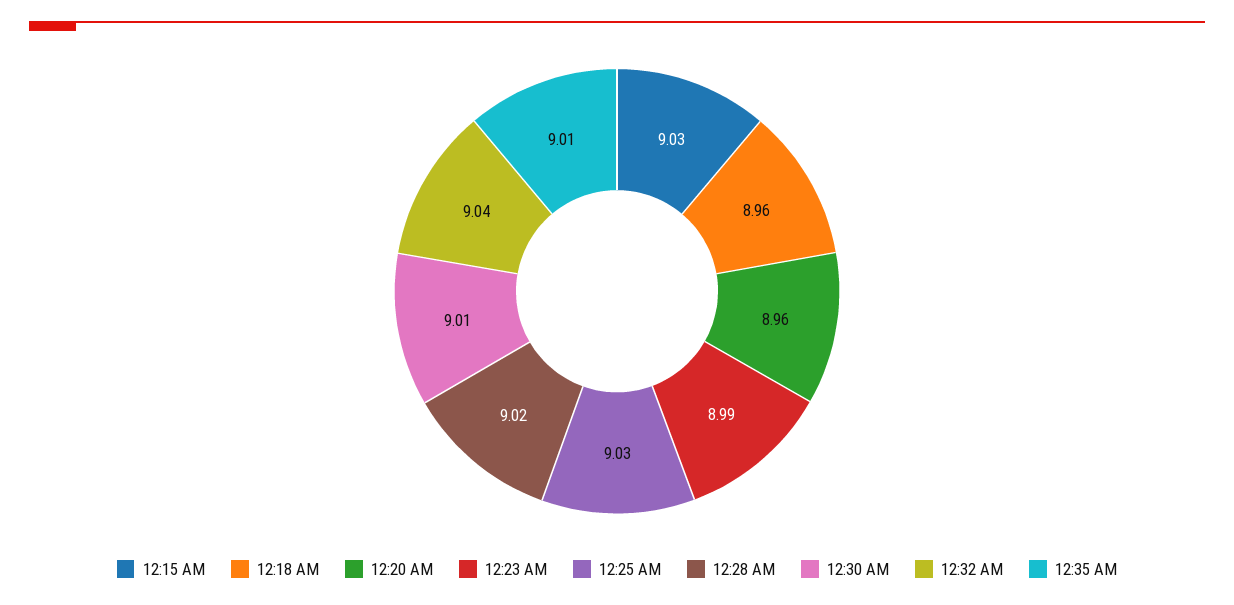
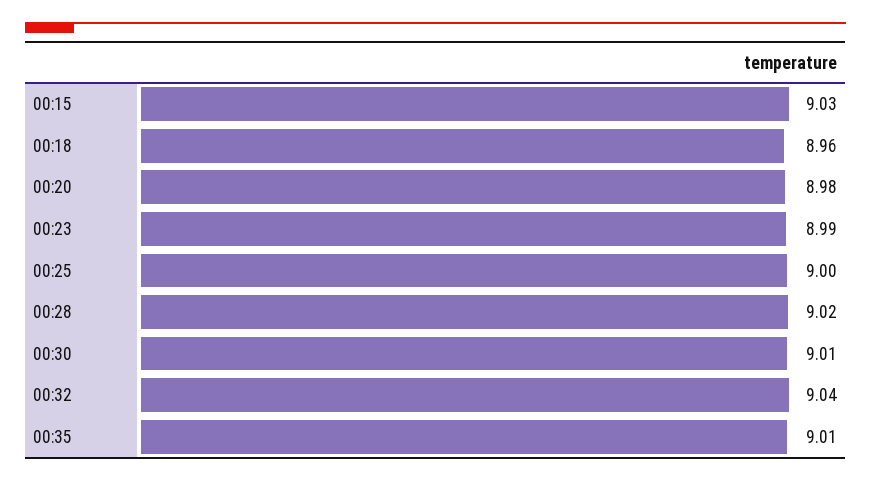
  {
    "12:15 AM": 9.03,
    "12:18 AM": 8.96,
-   "12:20 AM": 8.96,
+   "12:20 AM": 8.98,
    "12:23 AM": 8.99,
-   "12:25 AM": 9.03,
+   "12:25 AM": 9,
    "12:28 AM": 9.02,
    "12:30 AM": 9.01,
    "12:32 AM": 9.04,
    "12:35 AM": 9.01
  }

